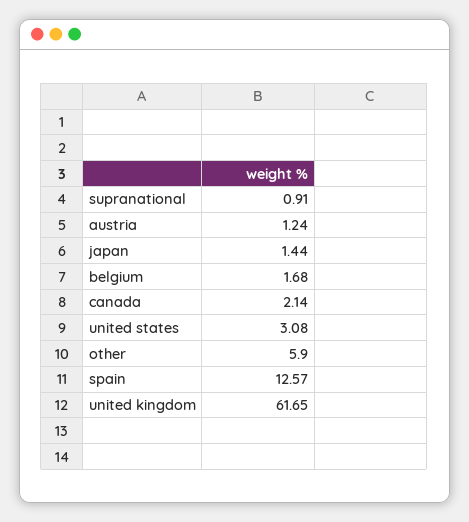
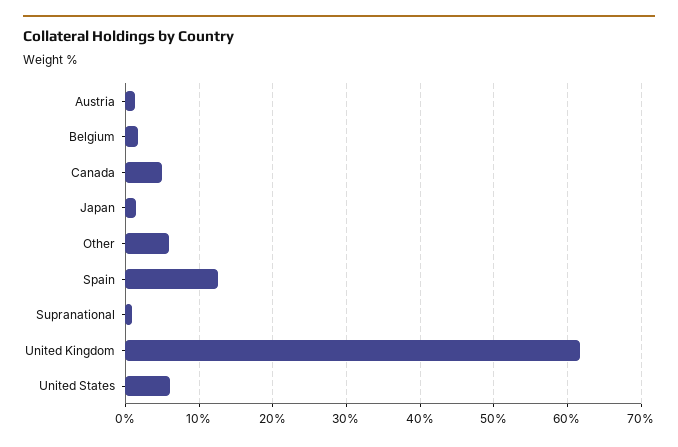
  {
    "supranational": 0.91,
    "austria": 1.24,
    "japan": 1.44,
    "belgium": 1.68,
-   "canada": 2.14,
+   "canada": 5,
-   "united states": 3.08,
+   "united states": 6,
    "other": 5.9,
    "spain": 12.57,
    "united kingdom": 61.65
  }

